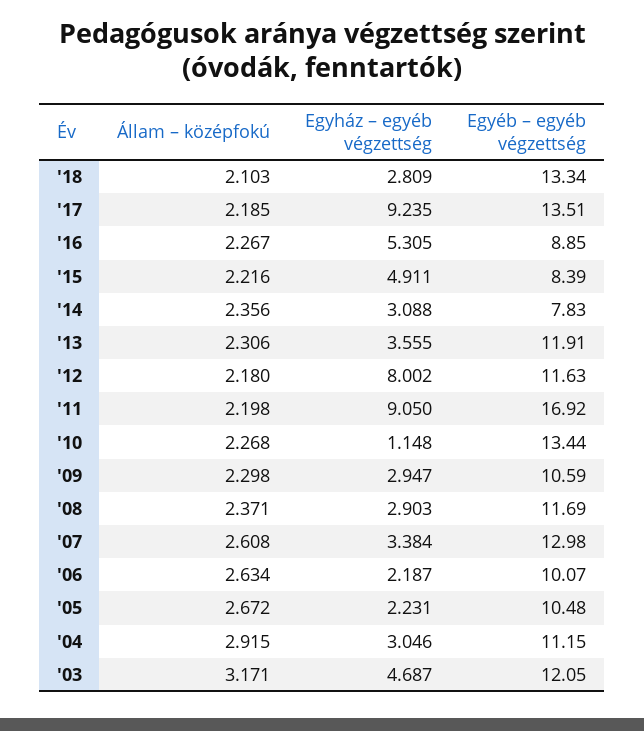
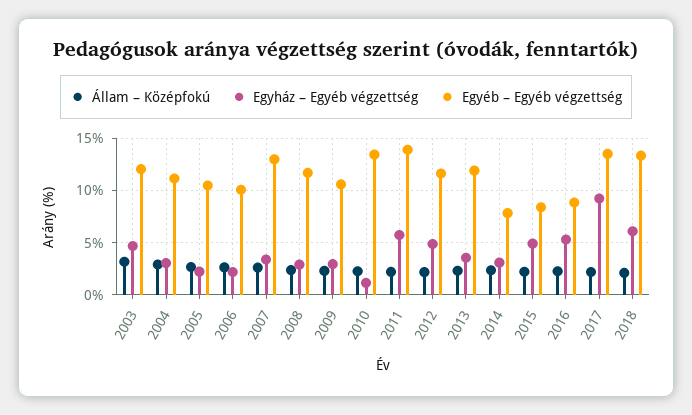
  {
    "Állam – középfokú": {
      "'18": 2.103,
      "'17": 2.185,
      "'16": 2.267,
      "'15": 2.216,
      "'14": 2.356,
      "'13": 2.306,
      "'12": 2.18,
      "'11": 2.198,
      "'10": 2.268,
      "'09": 2.298,
      "'08": 2.371,
      "'07": 2.608,
      "'06": 2.634,
      "'05": 2.672,
      "'04": 2.915,
      "'03": 3.171
    },
    "Egyház – egyéb végzettség": {
-     "'18": 2.809,
+     "'18": 6,
      "'17": 9.235,
      "'16": 5.305,
      "'15": 4.911,
      "'14": 3.088,
      "'13": 3.555,
-     "'12": 8.002,
+     "'12": 5,
-     "'11": 9.05,
+     "'11": 6,
      "'10": 1.148,
      "'09": 2.947,
      "'08": 2.903,
      "'07": 3.384,
      "'06": 2.187,
      "'05": 2.231,
      "'04": 3.046,
      "'03": 4.687
    },
    "Egyéb – egyéb végzettség": {
      "'18": 13.34,
      "'17": 13.51,
      "'16": 8.85,
      "'15": 8.39,
      "'14": 7.83,
      "'13": 11.91,
      "'12": 11.63,
-     "'11": 16.92,
+     "'11": 14,
      "'10": 13.44,
      "'09": 10.59,
      "'08": 11.69,
      "'07": 12.98,
      "'06": 10.07,
      "'05": 10.48,
      "'04": 11.15,
      "'03": 12.05
    }
  }

